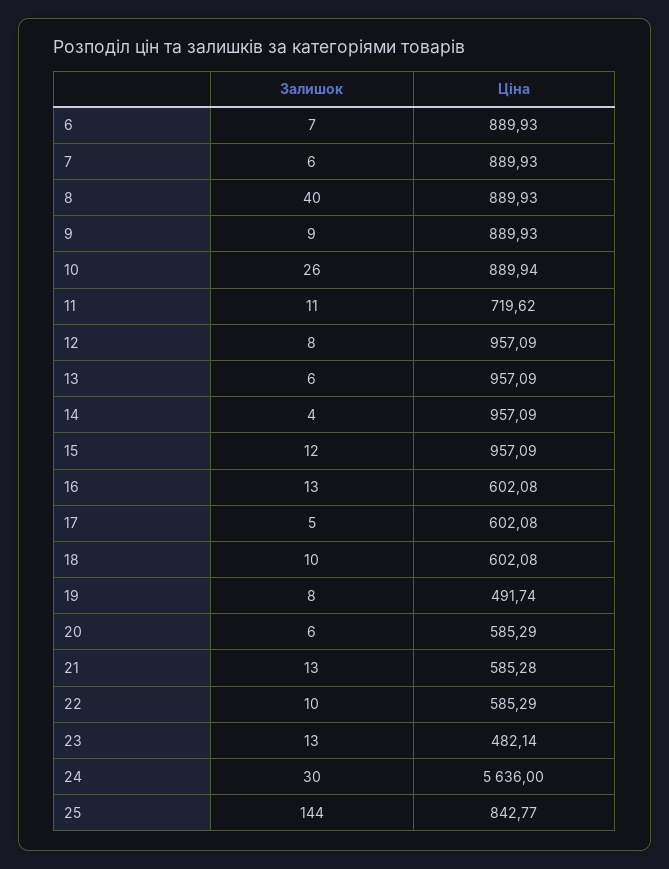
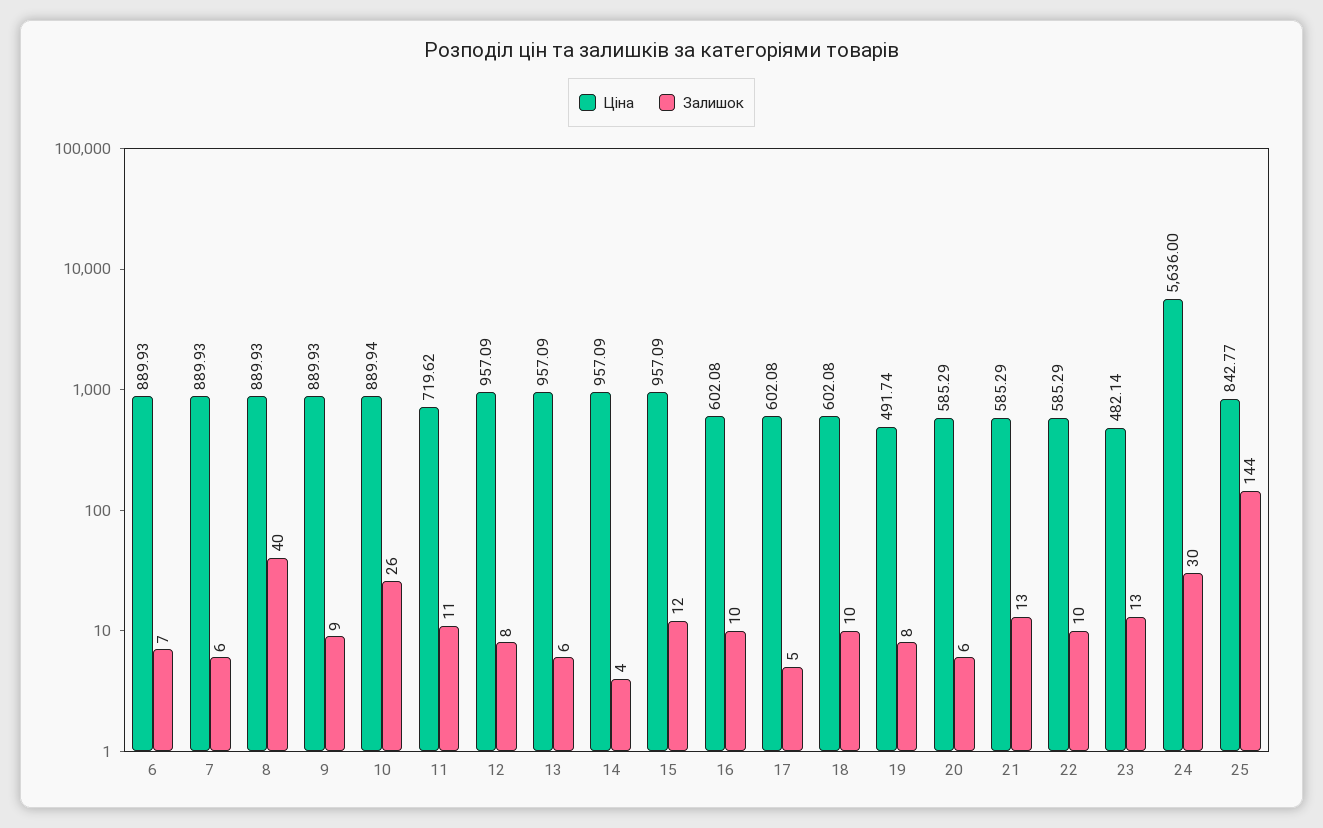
  {
    "Залишок": {
      "6": 7,
      "7": 6,
      "8": 40,
      "9": 9,
      "10": 26,
      "11": 11,
      "12": 8,
      "13": 6,
      "14": 4,
      "15": 12,
-     "16": 13,
+     "16": 10,
      "17": 5,
      "18": 10,
      "19": 8,
      "20": 6,
      "21": 13,
      "22": 10,
      "23": 13,
      "24": 30,
      "25": 144
    },
    "Ціна": {
      "6": 889.93,
      "7": 889.93,
      "8": 889.93,
      "9": 889.93,
      "10": 889.94,
      "11": 719.62,
      "12": 957.09,
      "13": 957.09,
      "14": 957.09,
      "15": 957.09,
      "16": 602.08,
      "17": 602.08,
      "18": 602.08,
      "19": 491.74,
      "20": 585.29,
-     "21": 585.28,
+     "21": 585.29,
      "22": 585.29,
      "23": 482.14,
      "24": 5636,
      "25": 842.77
    }
  }

